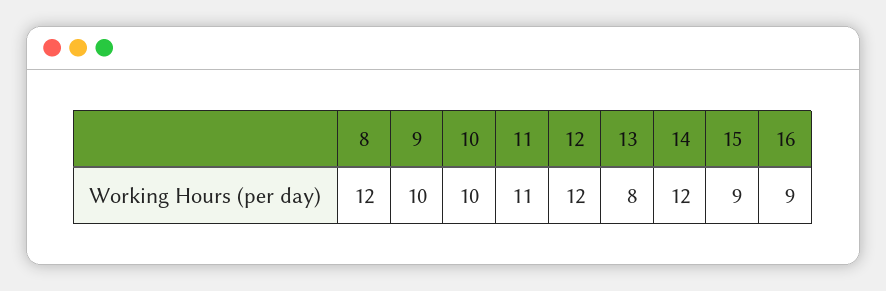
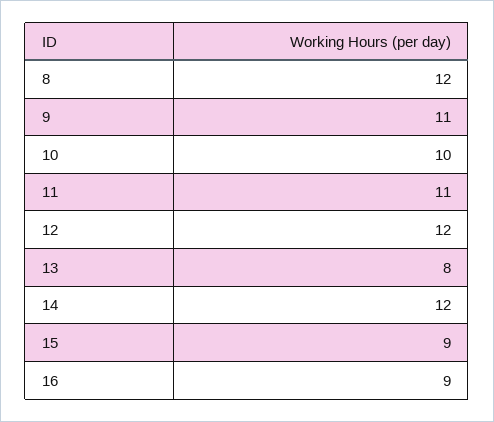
  {
    "8": 12,
-   "9": 10,
+   "9": 11,
    "10": 10,
    "11": 11,
    "12": 12,
    "13": 8,
    "14": 12,
    "15": 9,
    "16": 9
  }

